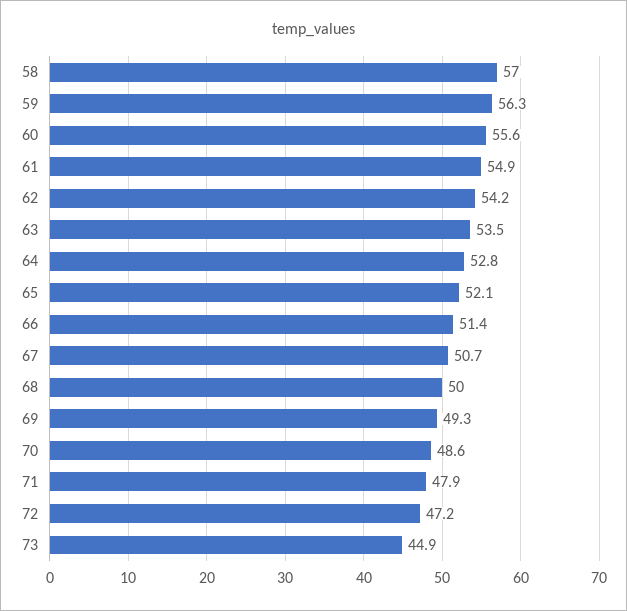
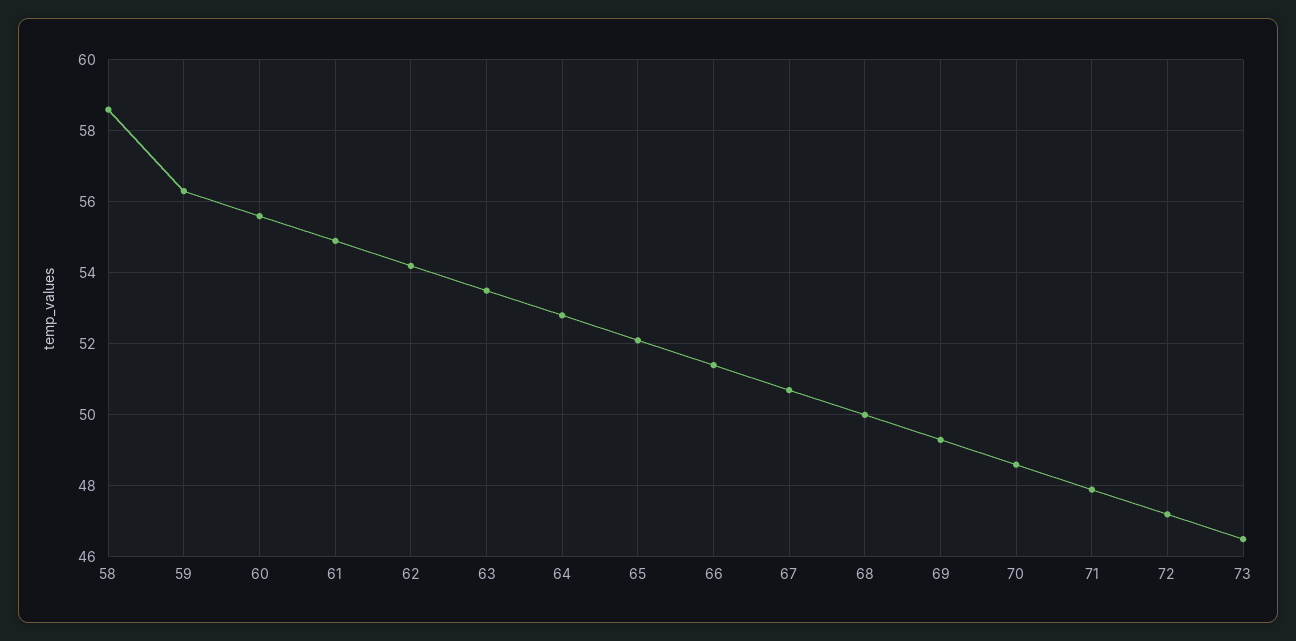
  {
-   "58": 57,
+   "58": 58.5,
    "59": 56.3,
    "60": 55.6,
    "61": 54.9,
    "62": 54.2,
    "63": 53.5,
    "64": 52.8,
    "65": 52.1,
    "66": 51.4,
    "67": 50.7,
    "68": 50,
    "69": 49.3,
    "70": 48.6,
    "71": 47.9,
    "72": 47.2,
-   "73": 44.9
+   "73": 46.5
  }

